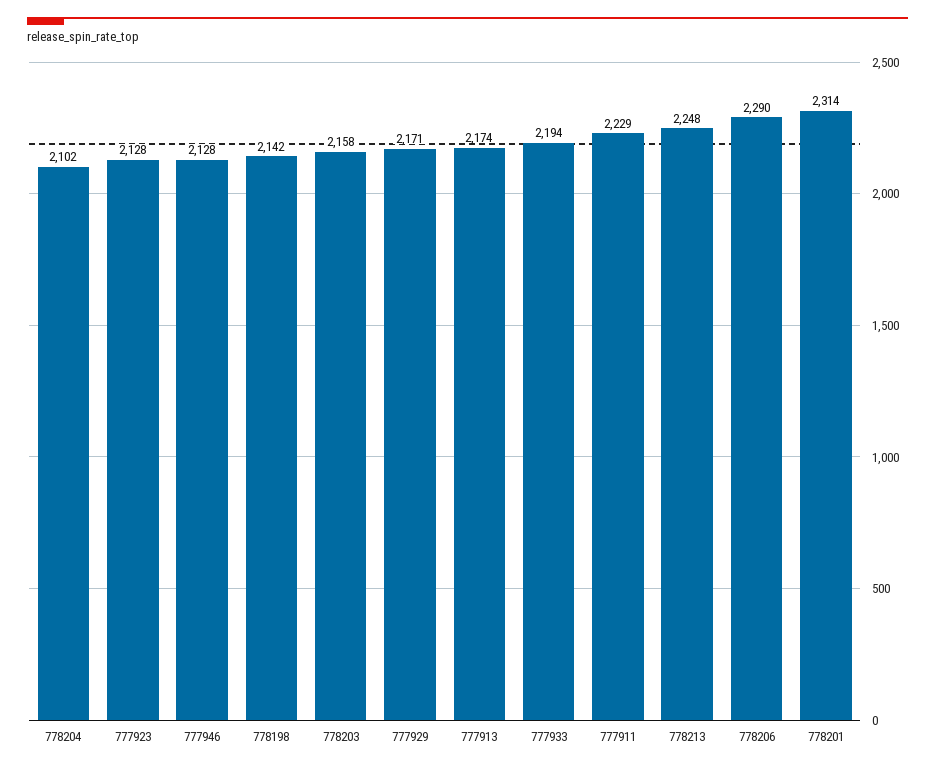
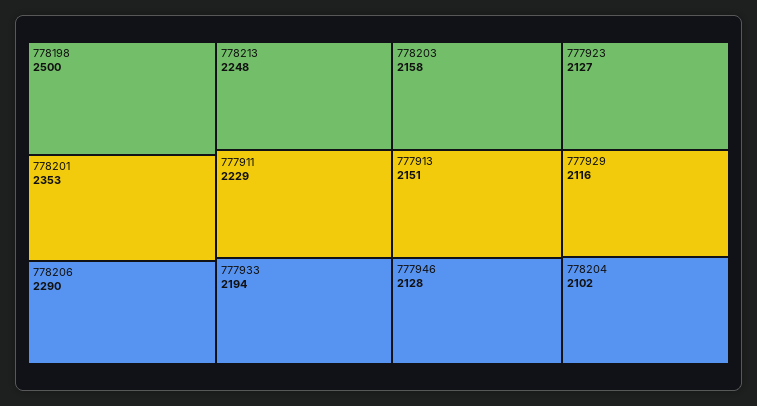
  {
    "778204": 2102,
-   "777923": 2128,
+   "777923": 2127,
    "777946": 2128,
-   "778198": 2142,
+   "778198": 2500,
    "778203": 2158,
-   "777929": 2171,
+   "777929": 2116,
-   "777913": 2174,
+   "777913": 2151,
    "777933": 2194,
    "777911": 2229,
    "778213": 2248,
    "778206": 2290,
-   "778201": 2314
+   "778201": 2353
  }

